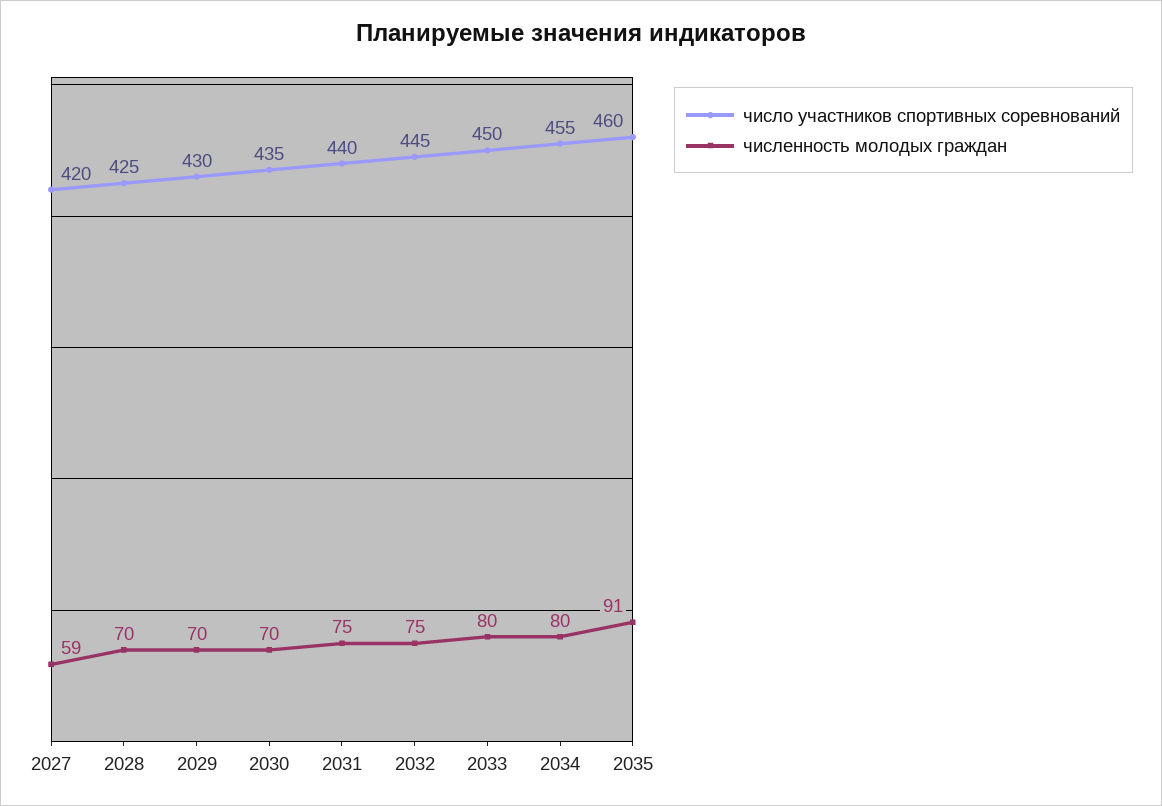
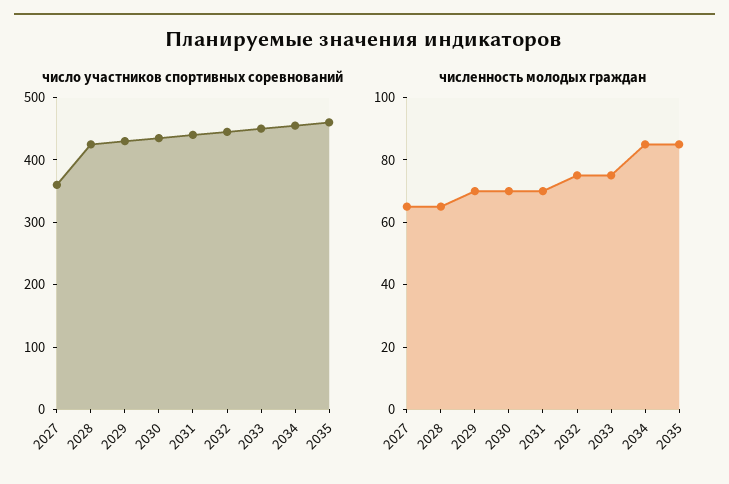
  {
    "число участников спортивных соревнований": {
-     "2027": 420,
+     "2027": 360,
      "2028": 425,
      "2029": 430,
      "2030": 435,
      "2031": 440,
      "2032": 445,
      "2033": 450,
      "2034": 455,
      "2035": 460
    },
    "численность молодых граждан": {
-     "2027": 59,
+     "2027": 65,
-     "2028": 70,
+     "2028": 65,
      "2029": 70,
      "2030": 70,
-     "2031": 75,
+     "2031": 70,
      "2032": 75,
-     "2033": 80,
+     "2033": 75,
-     "2034": 80,
+     "2034": 85,
-     "2035": 91
+     "2035": 85
    }
  }

